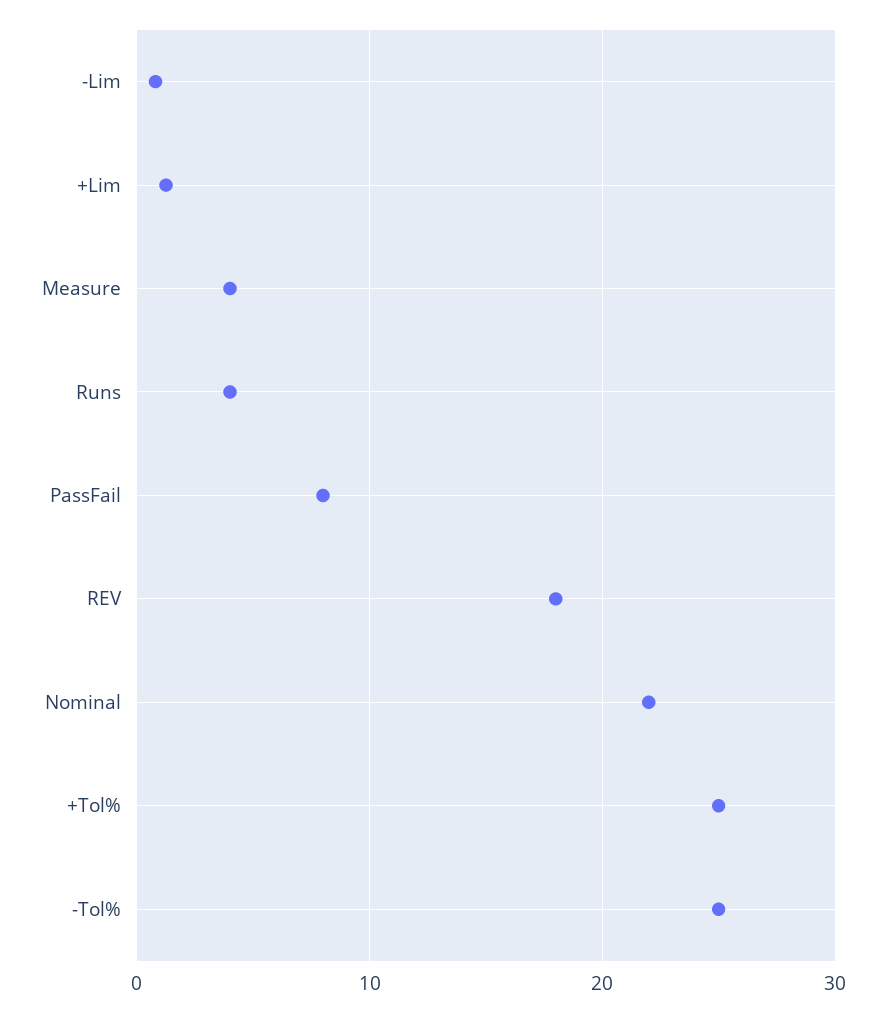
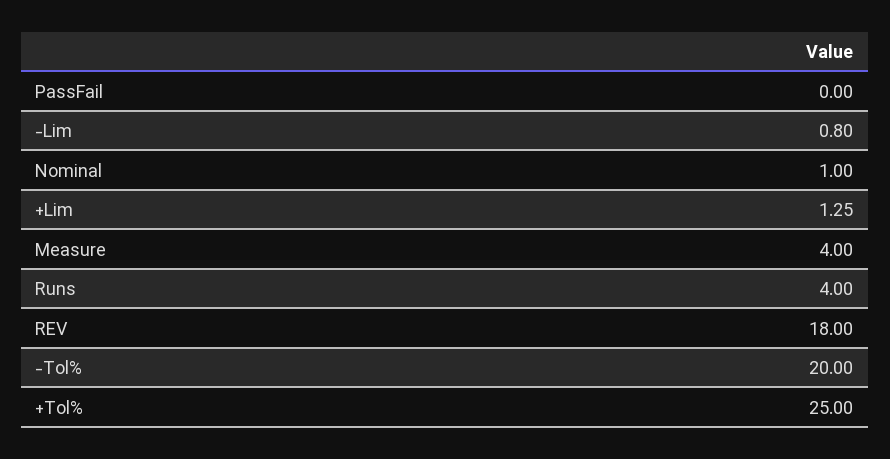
  {
    "-Lim": 0.8,
    "+Lim": 1.25,
    "Measure": 4,
    "Runs": 4,
-   "PassFail": 8,
+   "PassFail": 0,
    "REV": 18,
-   "Nominal": 22,
+   "Nominal": 1,
    "+Tol%": 25,
-   "-Tol%": 25
+   "-Tol%": 20
  }

